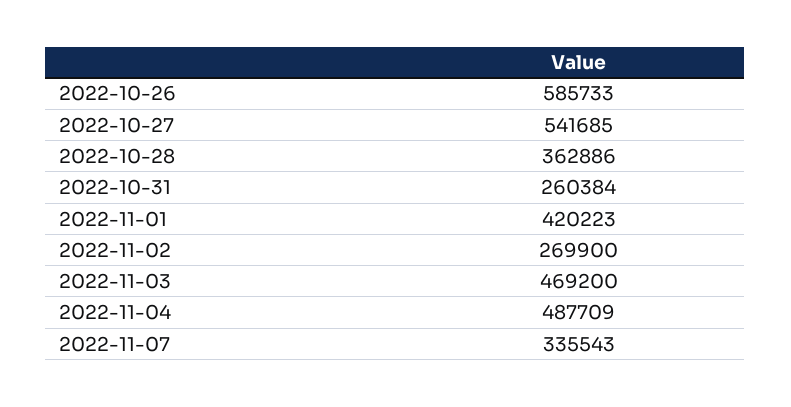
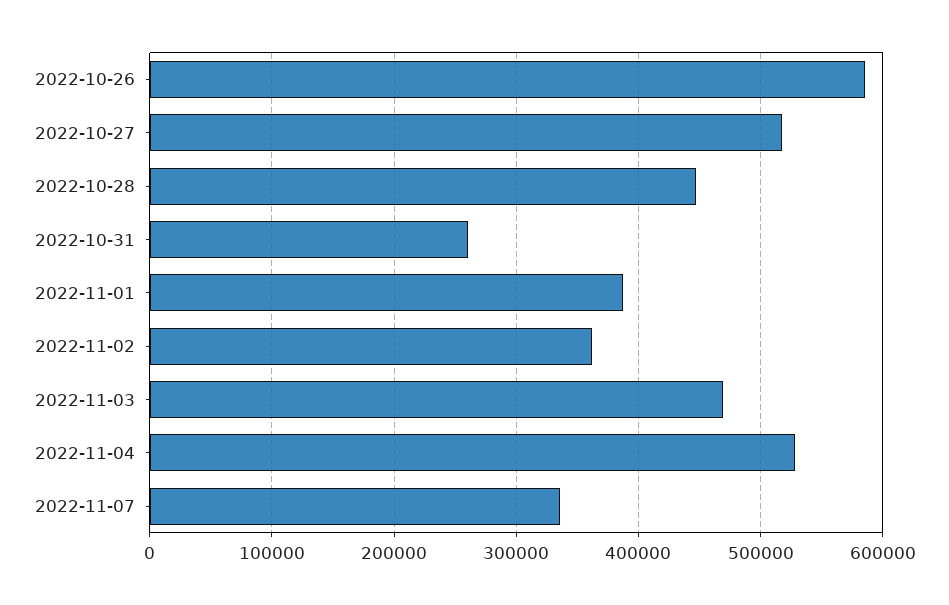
  {
    "2022-10-26": 585733,
-   "2022-10-27": 541685,
+   "2022-10-27": 520000,
-   "2022-10-28": 362886,
+   "2022-10-28": 450000,
    "2022-10-31": 260384,
-   "2022-11-01": 420223,
+   "2022-11-01": 390000,
-   "2022-11-02": 269900,
+   "2022-11-02": 360000,
    "2022-11-03": 469200,
-   "2022-11-04": 487709,
+   "2022-11-04": 530000,
    "2022-11-07": 335543
  }

